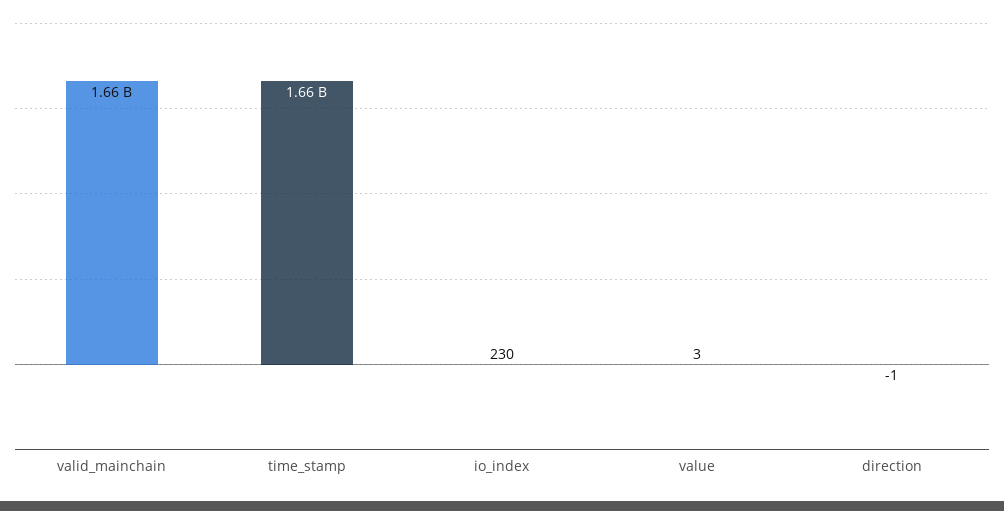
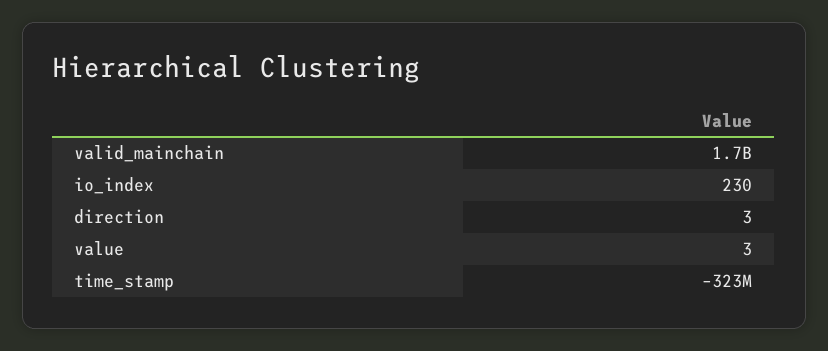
  {
    "valid_mainchain": 1660000000,
-   "time_stamp": 1660000000,
+   "time_stamp": -323000000,
    "io_index": 230,
    "value": 3,
-   "direction": -1
+   "direction": 3
  }

